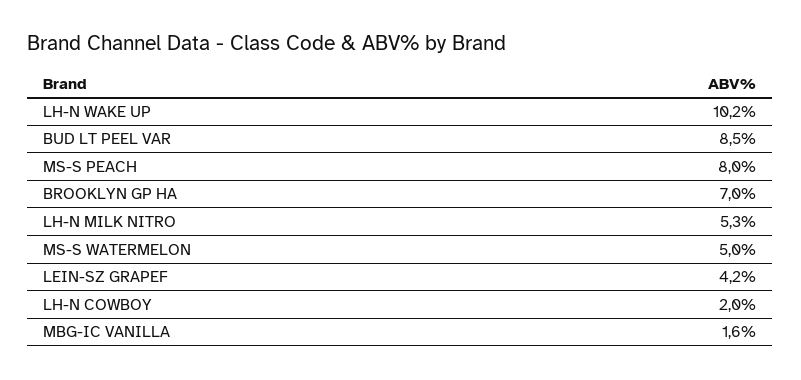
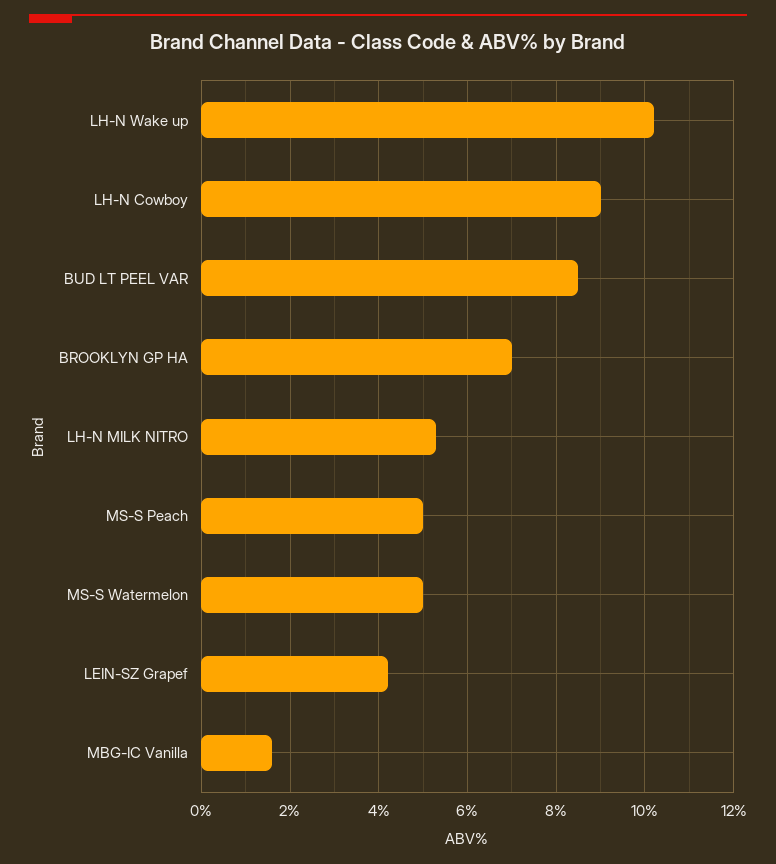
  {
    "LH-N WAKE UP": 10.2,
    "BUD LT PEEL VAR": 8.5,
-   "MS-S PEACH": 8,
+   "MS-S PEACH": 5,
    "BROOKLYN GP HA": 7,
    "LH-N MILK NITRO": 5.3,
    "MS-S WATERMELON": 5,
    "LEIN-SZ GRAPEF": 4.2,
-   "LH-N COWBOY": 2,
+   "LH-N COWBOY": 9,
    "MBG-IC VANILLA": 1.6
  }

